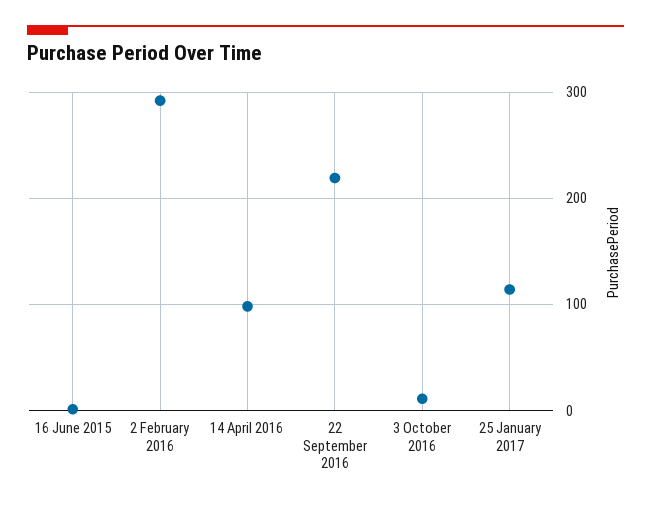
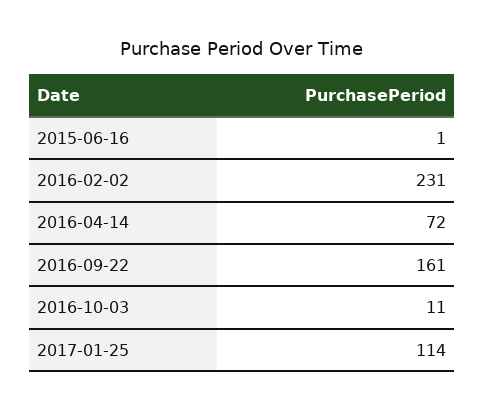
  {
    "16 June 2015": 1,
-   "2 February 2016": 290,
+   "2 February 2016": 231,
-   "14 April 2016": 100,
+   "14 April 2016": 72,
-   "22 September 2016": 220,
+   "22 September 2016": 161,
    "3 October 2016": 11,
    "25 January 2017": 114
  }

